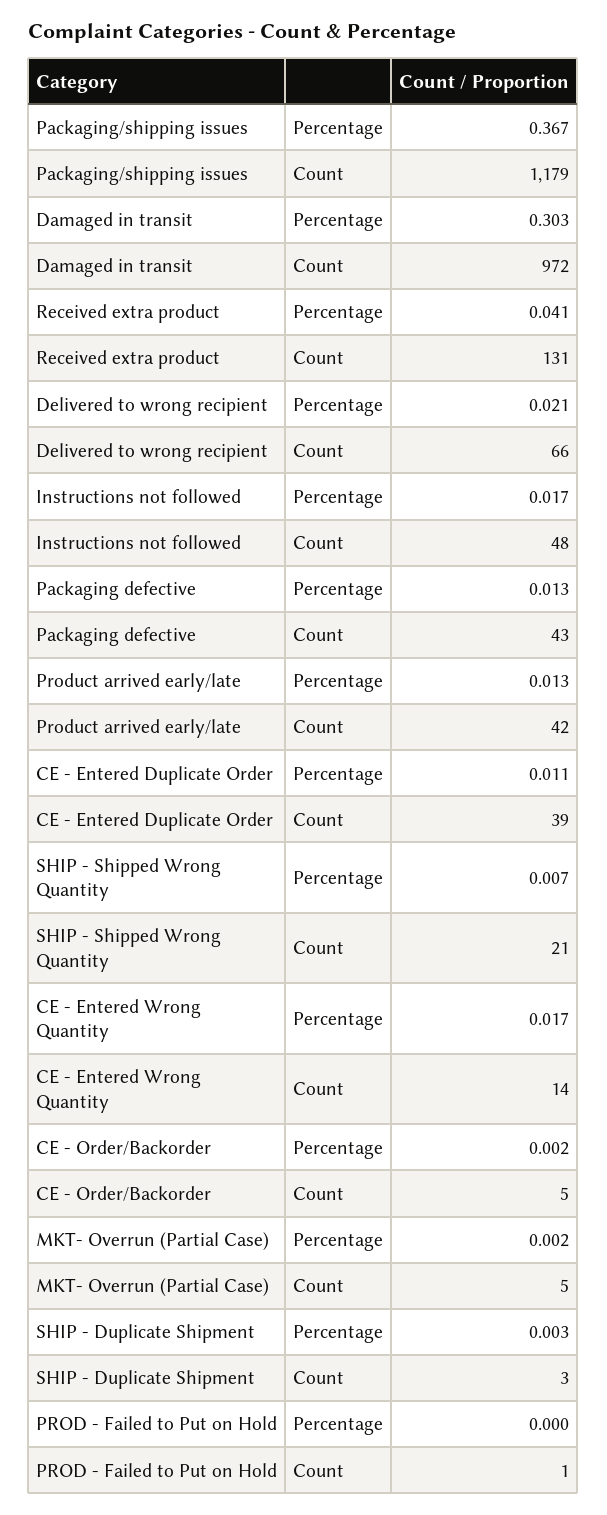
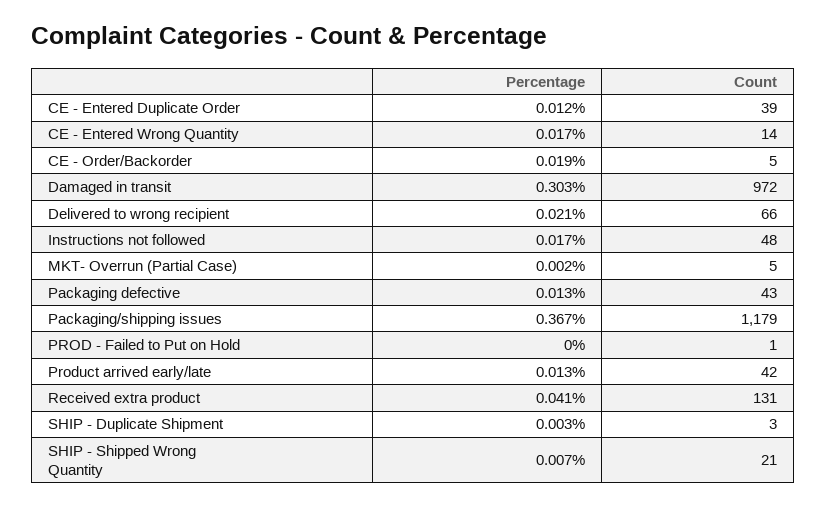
  {
    "Packaging/shipping issues": {
      "Percentage": 0.367,
      "Count": 1179
    },
    "Damaged in transit": {
      "Percentage": 0.303,
      "Count": 972
    },
    "Received extra product": {
      "Percentage": 0.041,
      "Count": 131
    },
    "Delivered to wrong recipient": {
      "Percentage": 0.021,
      "Count": 66
    },
    "Instructions not followed": {
      "Percentage": 0.017,
      "Count": 48
    },
    "Packaging defective": {
      "Percentage": 0.013,
      "Count": 43
    },
    "Product arrived early/late": {
      "Percentage": 0.013,
      "Count": 42
    },
    "CE - Entered Duplicate Order": {
-     "Percentage": 0.011,
+     "Percentage": 0.012,
      "Count": 39
    },
    "SHIP - Shipped Wrong Quantity": {
      "Percentage": 0.007,
      "Count": 21
    },
    "CE - Entered Wrong Quantity": {
      "Percentage": 0.017,
      "Count": 14
    },
    "CE - Order/Backorder": {
-     "Percentage": 0.002,
+     "Percentage": 0.019,
      "Count": 5
    },
    "MKT- Overrun (Partial Case)": {
      "Percentage": 0.002,
      "Count": 5
    },
    "SHIP - Duplicate Shipment": {
      "Percentage": 0.003,
      "Count": 3
    },
    "PROD - Failed to Put on Hold": {
      "Percentage": 0,
      "Count": 1
    }
  }

